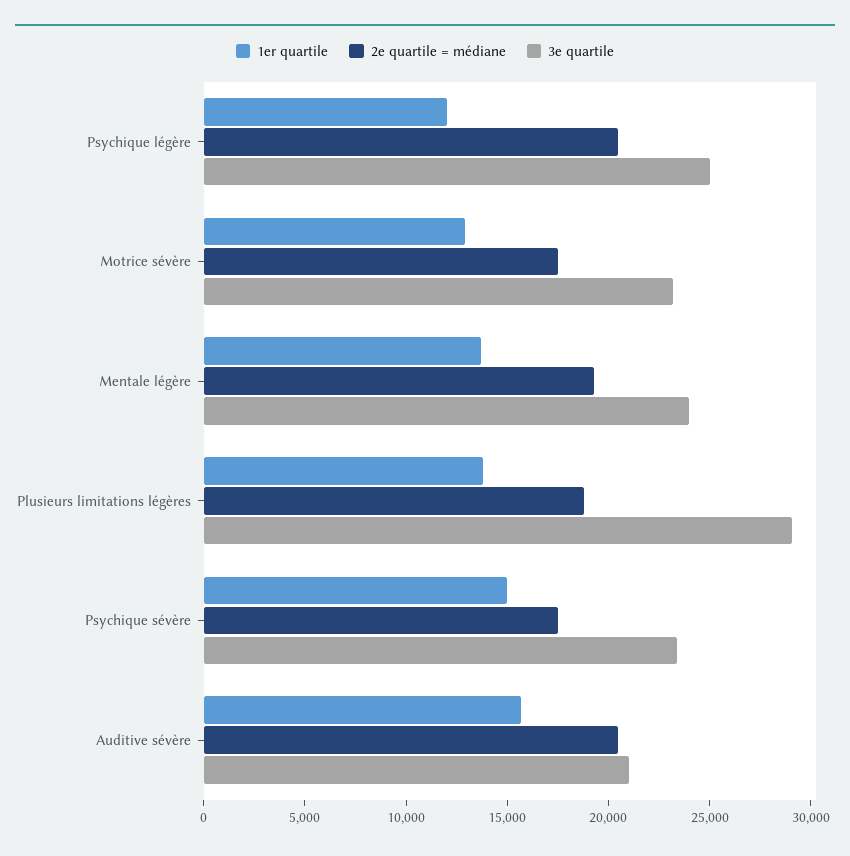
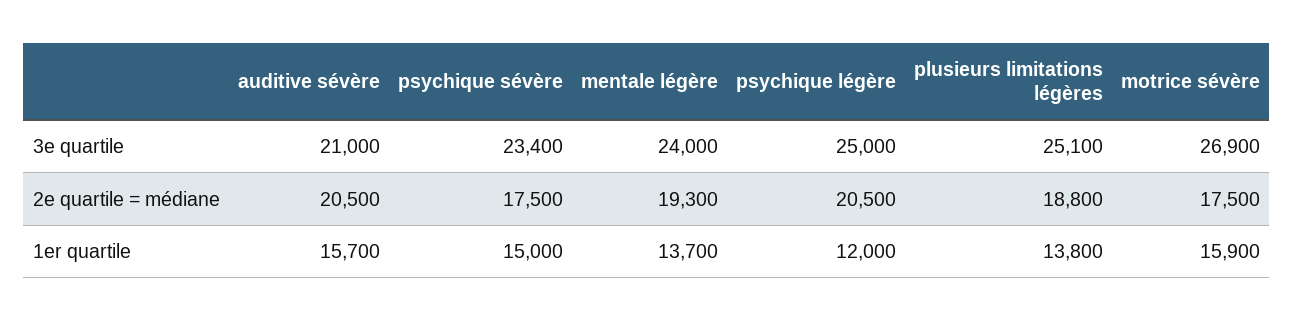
  {
    "1er quartile": {
      "Psychique légère": 12000,
-     "Motrice sévère": 13000,
+     "Motrice sévère": 15900,
      "Mentale légère": 13700,
      "Plusieurs limitations légères": 13800,
      "Psychique sévère": 15000,
      "Auditive sévère": 15700
    },
    "2e quartile = médiane": {
      "Psychique légère": 20500,
      "Motrice sévère": 17500,
      "Mentale légère": 19300,
      "Plusieurs limitations légères": 18800,
      "Psychique sévère": 17500,
      "Auditive sévère": 20500
    },
    "3e quartile": {
      "Psychique légère": 25000,
-     "Motrice sévère": 23000,
+     "Motrice sévère": 26900,
      "Mentale légère": 24000,
-     "Plusieurs limitations légères": 29000,
+     "Plusieurs limitations légères": 25100,
      "Psychique sévère": 23400,
      "Auditive sévère": 21000
    }
  }

